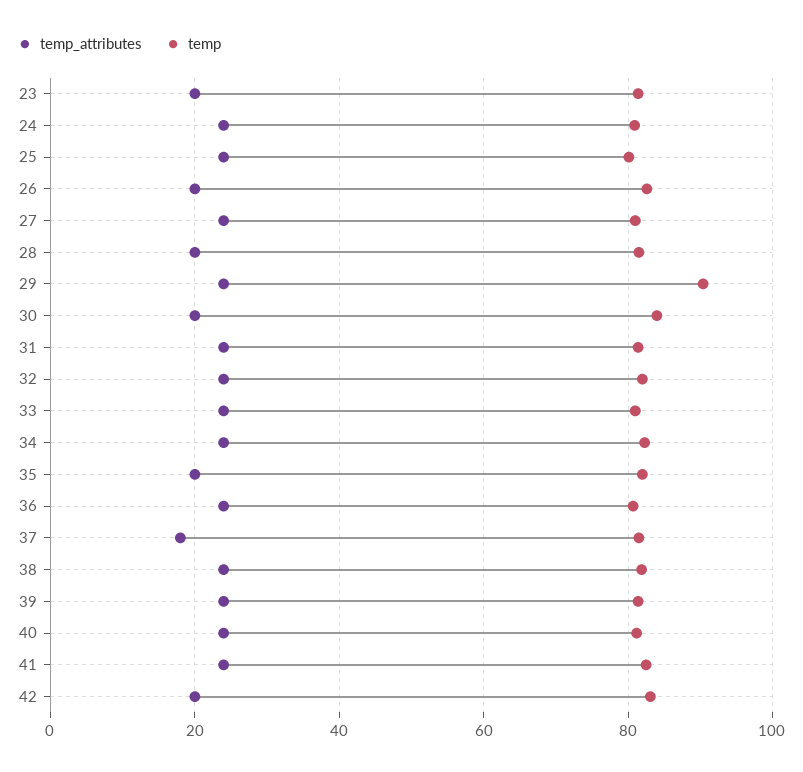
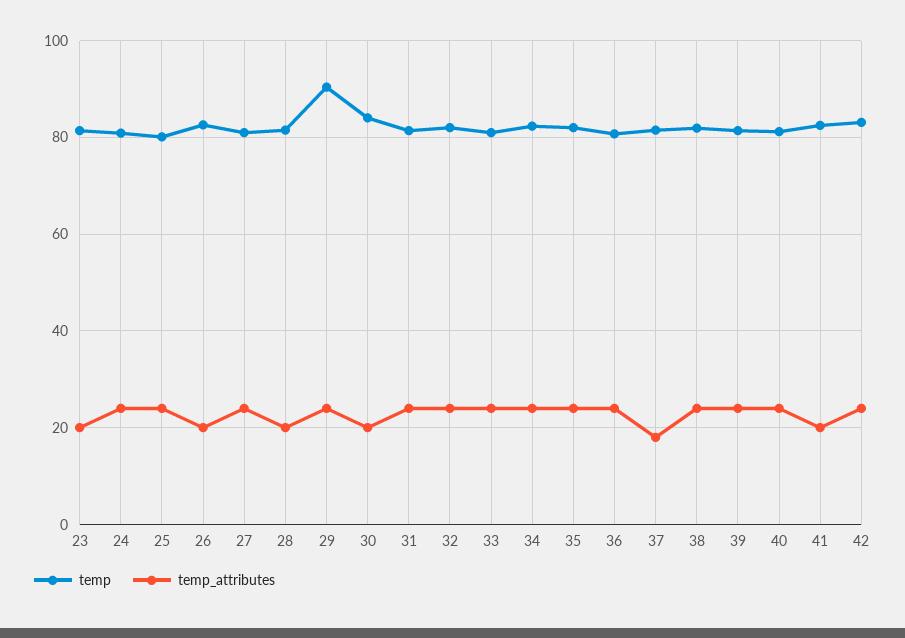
  {
    "temp_attributes": {
      "23": 20,
      "24": 24,
      "25": 24,
      "26": 20,
      "27": 24,
      "28": 20,
      "29": 24,
      "30": 20,
      "31": 24,
      "32": 24,
      "33": 24,
      "34": 24,
-     "35": 20,
+     "35": 24,
      "36": 24,
      "37": 18,
      "38": 24,
      "39": 24,
      "40": 24,
-     "41": 24,
+     "41": 20,
-     "42": 20
+     "42": 24
    },
    "temp": {
      "23": 82,
      "24": 80,
      "25": 80,
      "26": 82,
      "27": 82,
      "28": 82,
      "29": 90,
      "30": 84,
      "31": 82,
      "32": 82,
      "33": 82,
      "34": 82,
      "35": 82,
      "36": 80,
      "37": 82,
      "38": 82,
      "39": 82,
      "40": 82,
      "41": 82,
      "42": 84
    }
  }

